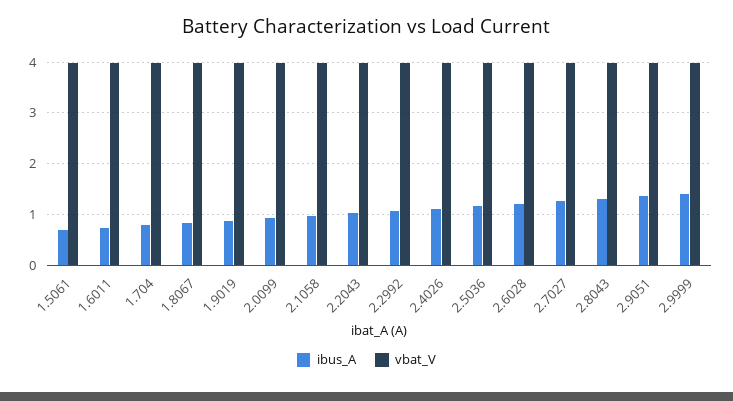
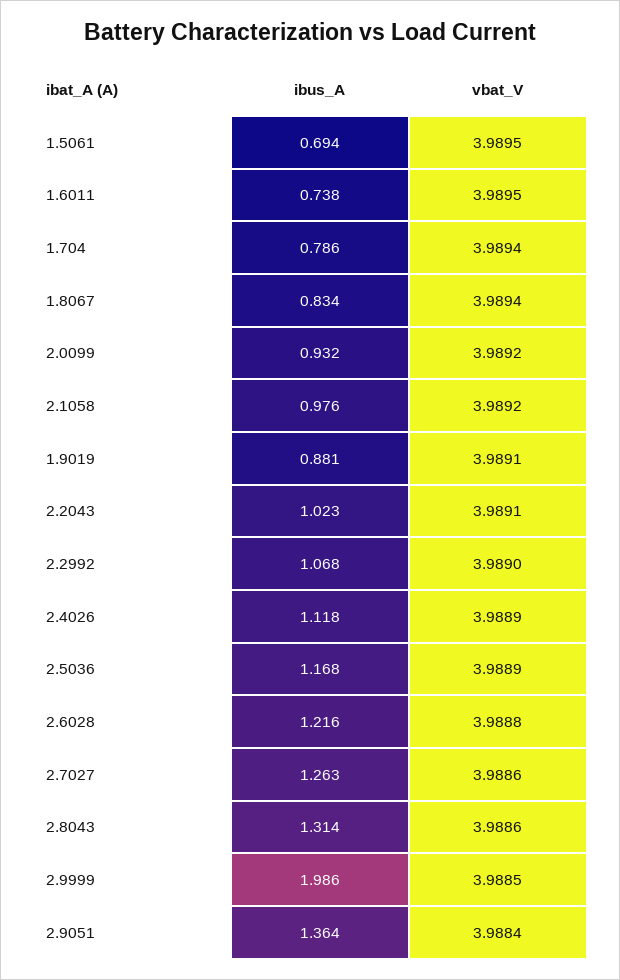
  {
    "ibus_A": {
      "1.5061": 0.694,
      "1.6011": 0.738,
      "1.704": 0.786,
      "1.8067": 0.834,
      "1.9019": 0.881,
      "2.0099": 0.932,
      "2.1058": 0.976,
      "2.2043": 1.023,
      "2.2992": 1.068,
      "2.4026": 1.118,
      "2.5036": 1.168,
      "2.6028": 1.216,
      "2.7027": 1.263,
      "2.8043": 1.314,
      "2.9051": 1.364,
-     "2.9999": 1.4
+     "2.9999": 1.986
    },
    "vbat_V": {
      "1.5061": 3.9895,
      "1.6011": 3.9895,
      "1.704": 3.9894,
      "1.8067": 3.9894,
      "1.9019": 3.9891,
      "2.0099": 3.9892,
      "2.1058": 3.9892,
      "2.2043": 3.9891,
      "2.2992": 3.989,
      "2.4026": 3.9889,
      "2.5036": 3.9889,
      "2.6028": 3.9888,
      "2.7027": 3.9886,
      "2.8043": 3.9886,
      "2.9051": 3.9884,
      "2.9999": 3.9885
    }
  }

